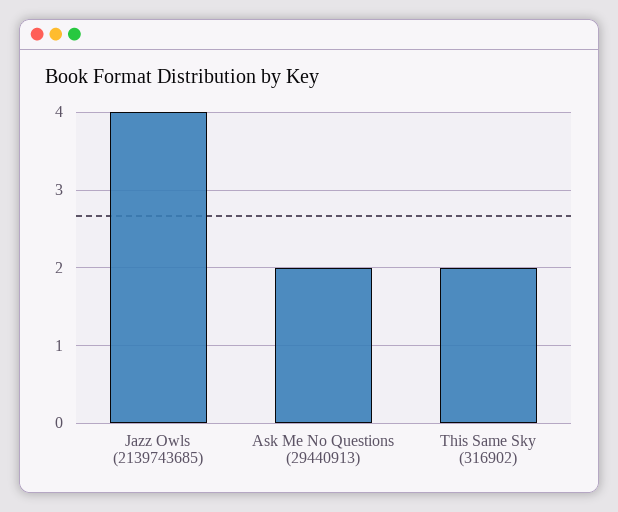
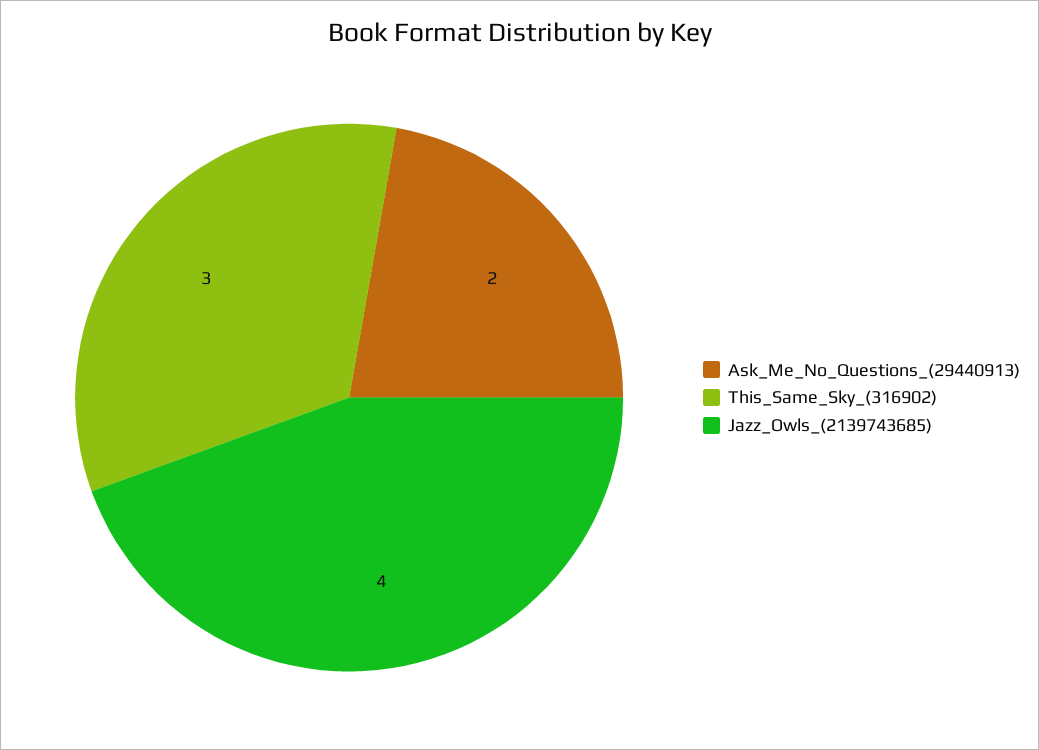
  {
    "Jazz Owls (2139743685)": 4,
    "Ask Me No Questions (29440913)": 2,
-   "This Same Sky (316902)": 2
+   "This Same Sky (316902)": 3
  }

